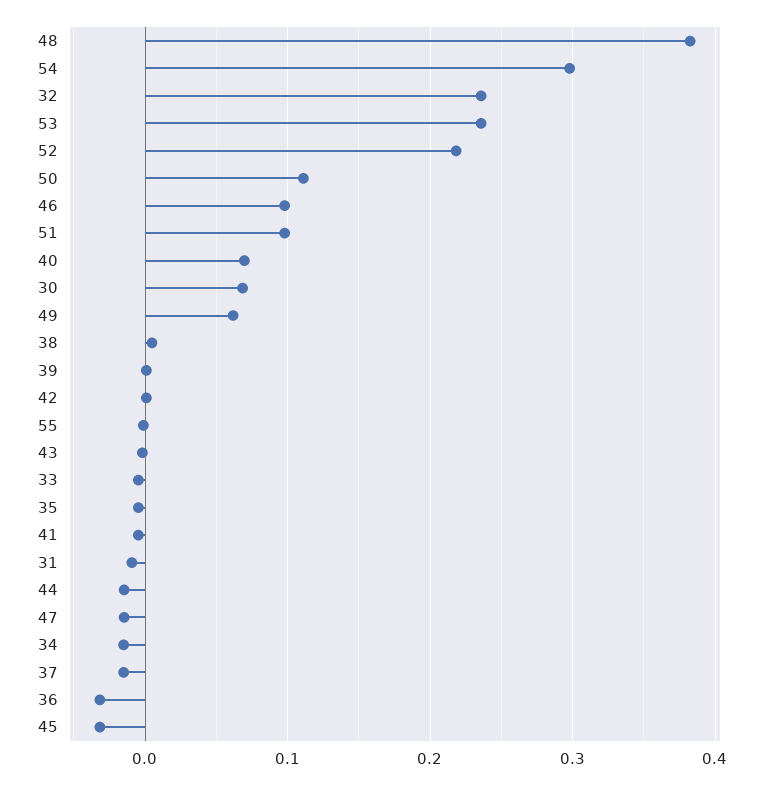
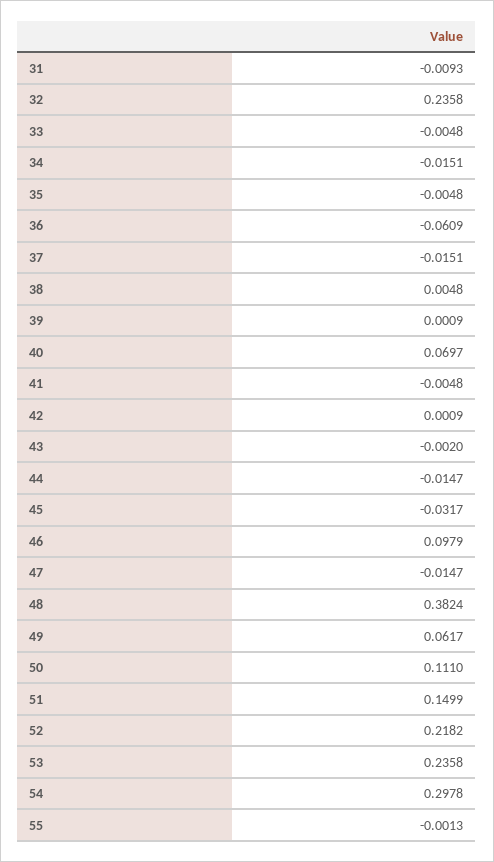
  {
    "48": 0.3824,
    "54": 0.2978,
    "32": 0.2358,
    "53": 0.2358,
    "52": 0.2182,
    "50": 0.111,
    "46": 0.0979,
-   "51": 0.1,
+   "51": 0.1499,
    "40": 0.0697,
-   "30": 0.07,
    "49": 0.0617,
    "38": 0.0048,
    "39": 0.0009,
    "42": 0.0009,
    "55": -0.0013,
    "43": -0.002,
    "33": -0.0048,
    "35": -0.0048,
    "41": -0.0048,
    "31": -0.0093,
    "44": -0.0147,
    "47": -0.0147,
    "34": -0.0151,
    "37": -0.0151,
-   "36": -0.03,
+   "36": -0.0609,
    "45": -0.0317
  }

